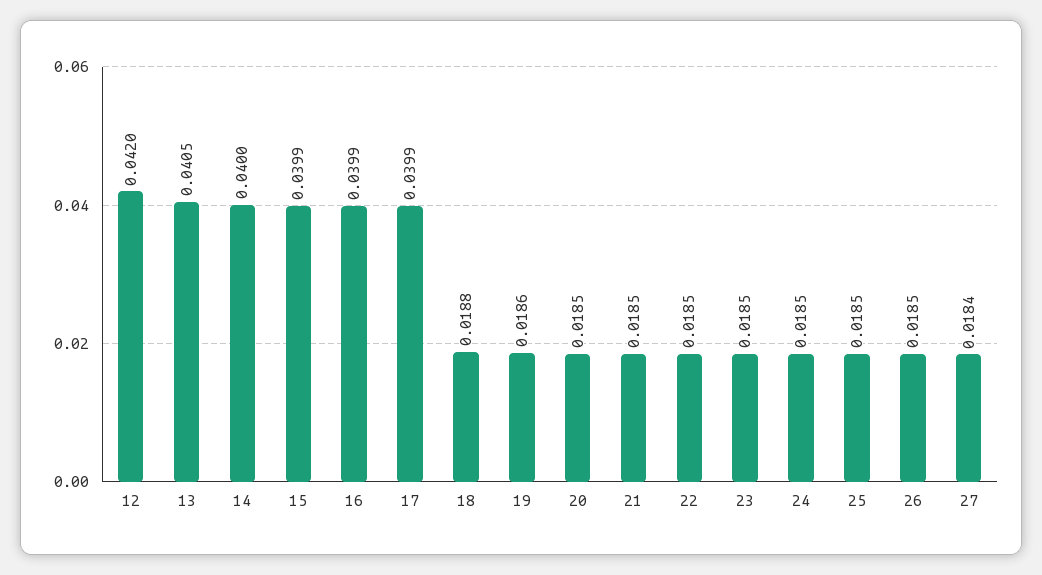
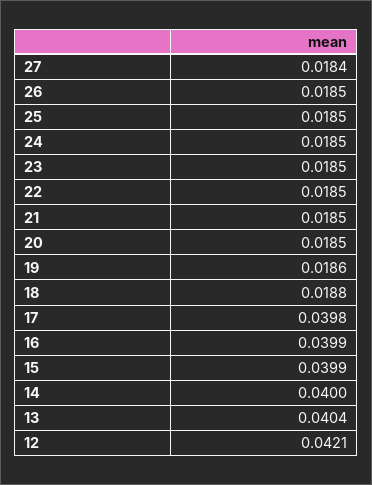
  {
-   "12": 0.042,
+   "12": 0.0421,
-   "13": 0.0405,
+   "13": 0.0404,
    "14": 0.04,
    "15": 0.0399,
    "16": 0.0399,
-   "17": 0.0399,
+   "17": 0.0398,
    "18": 0.0188,
    "19": 0.0186,
    "20": 0.0185,
    "21": 0.0185,
    "22": 0.0185,
    "23": 0.0185,
    "24": 0.0185,
    "25": 0.0185,
    "26": 0.0185,
    "27": 0.0184
  }

